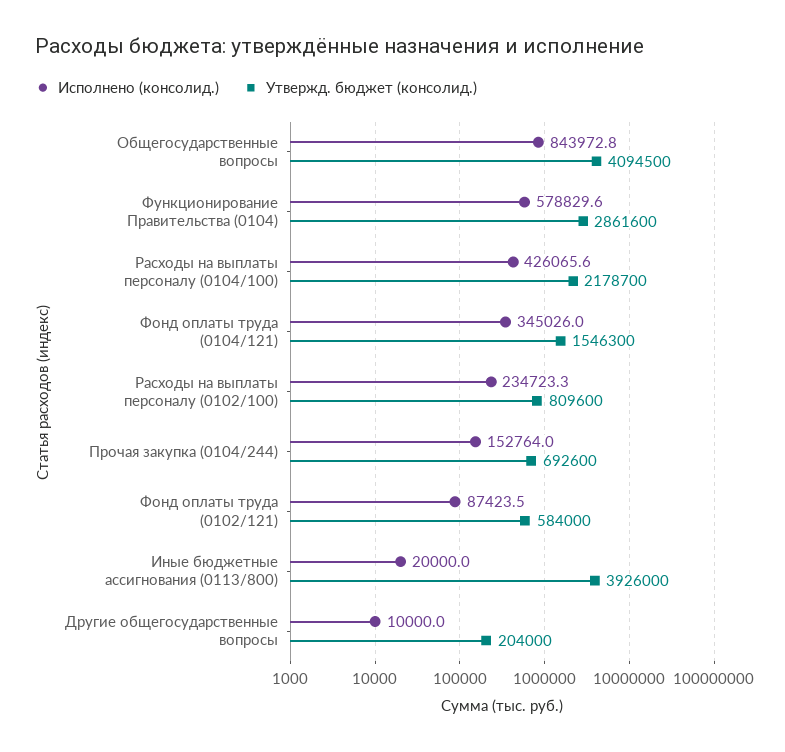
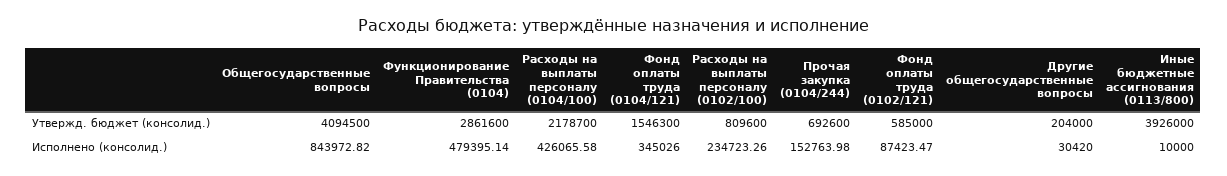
  {
    "Исполнено (консолид.)": {
      "Общегосударственные вопросы": 843972.82,
-     "Функционирование Правительства (0104)": 578829.6,
+     "Функционирование Правительства (0104)": 479395.14,
      "Расходы на выплаты персоналу (0104/100)": 426065.58,
      "Фонд оплаты труда (0104/121)": 345026,
      "Расходы на выплаты персоналу (0102/100)": 234723.26,
      "Прочая закупка (0104/244)": 152763.98,
      "Фонд оплаты труда (0102/121)": 87423.47,
-     "Иные бюджетные ассигнования (0113/800)": 20000,
+     "Иные бюджетные ассигнования (0113/800)": 10000,
-     "Другие общегосударственные вопросы": 10000
+     "Другие общегосударственные вопросы": 30420
    },
    "Утвержд. бюджет (консолид.)": {
      "Общегосударственные вопросы": 4094500,
      "Функционирование Правительства (0104)": 2861600,
      "Расходы на выплаты персоналу (0104/100)": 2178700,
      "Фонд оплаты труда (0104/121)": 1546300,
      "Расходы на выплаты персоналу (0102/100)": 809600,
      "Прочая закупка (0104/244)": 692600,
-     "Фонд оплаты труда (0102/121)": 584000,
+     "Фонд оплаты труда (0102/121)": 585000,
      "Иные бюджетные ассигнования (0113/800)": 3926000,
      "Другие общегосударственные вопросы": 204000
    }
  }

